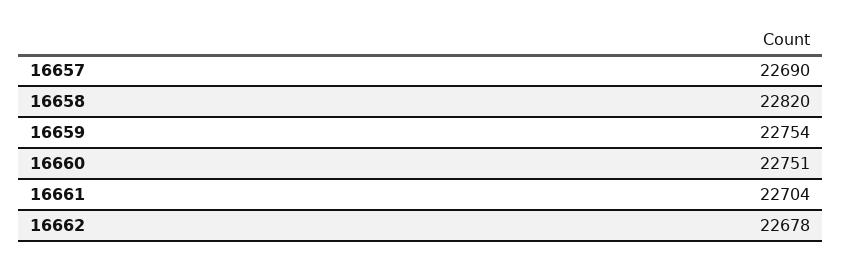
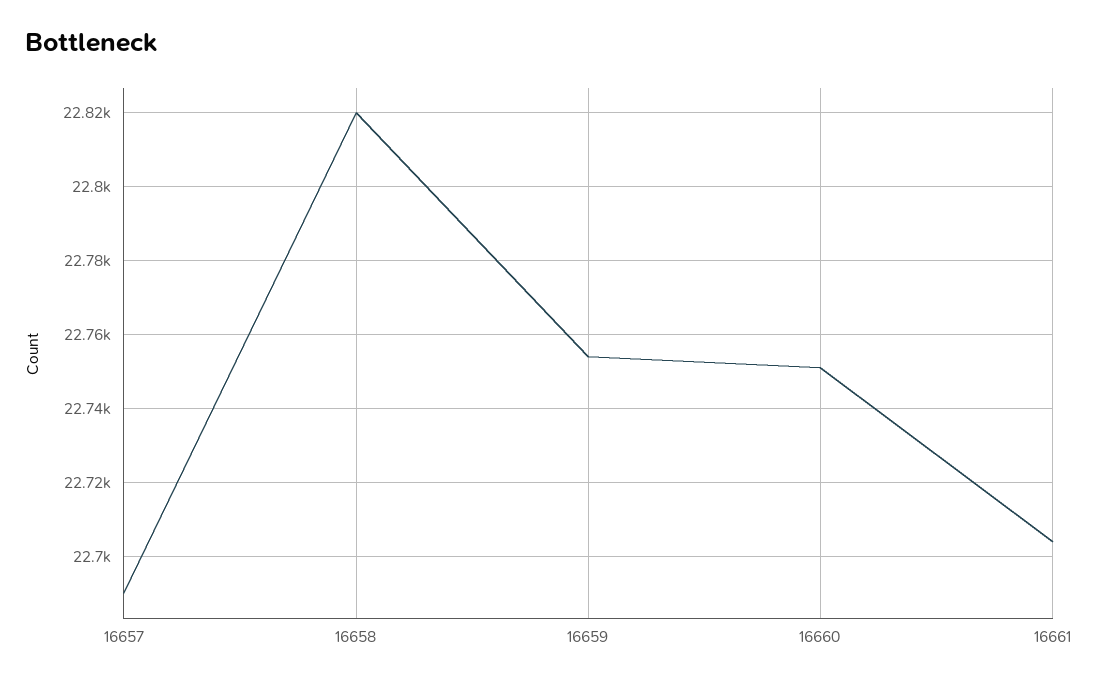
  {
    "16657": 22690,
    "16658": 22820,
    "16659": 22754,
    "16660": 22751,
-   "16661": 22704,
+   "16661": 22704
-   "16662": 22678
  }

